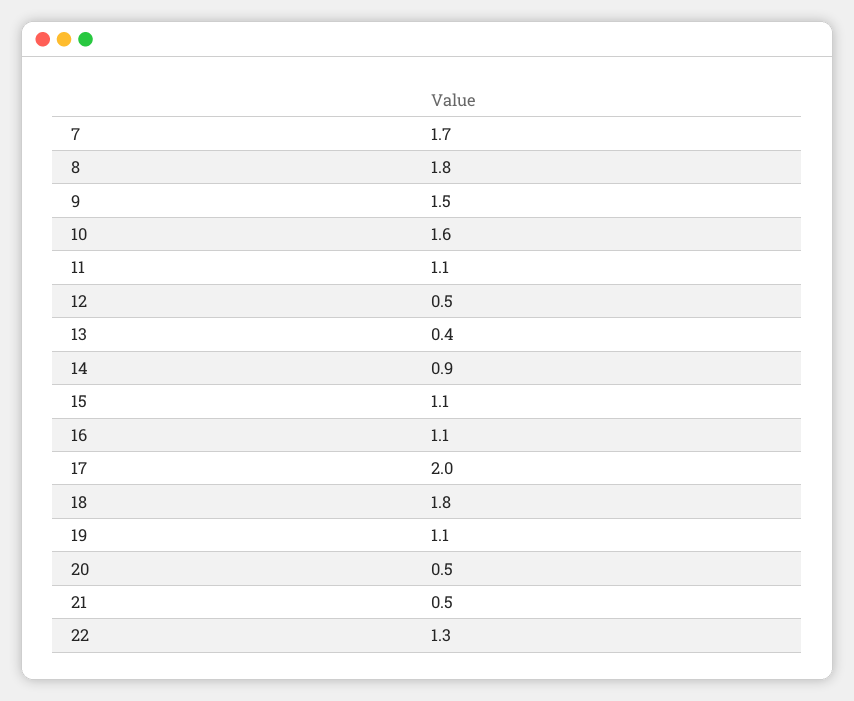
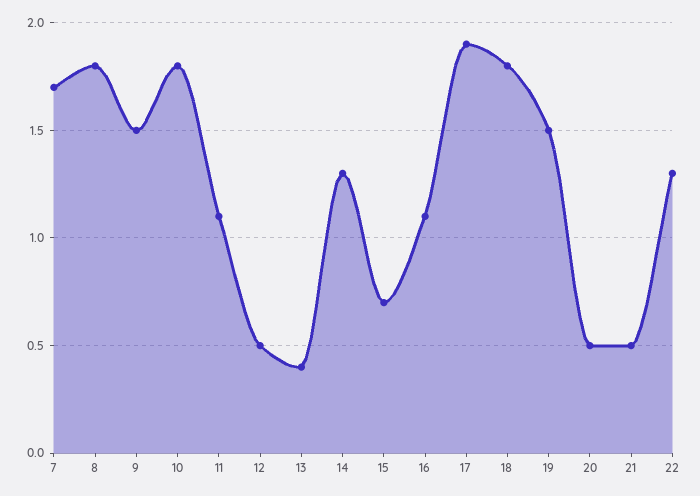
  {
    "7": 1.7,
    "8": 1.8,
    "9": 1.5,
-   "10": 1.6,
+   "10": 1.8,
    "11": 1.1,
    "12": 0.5,
    "13": 0.4,
-   "14": 0.9,
+   "14": 1.3,
-   "15": 1.1,
+   "15": 0.7,
    "16": 1.1,
-   "17": 2,
+   "17": 1.9,
    "18": 1.8,
-   "19": 1.1,
+   "19": 1.5,
    "20": 0.5,
    "21": 0.5,
    "22": 1.3
  }

